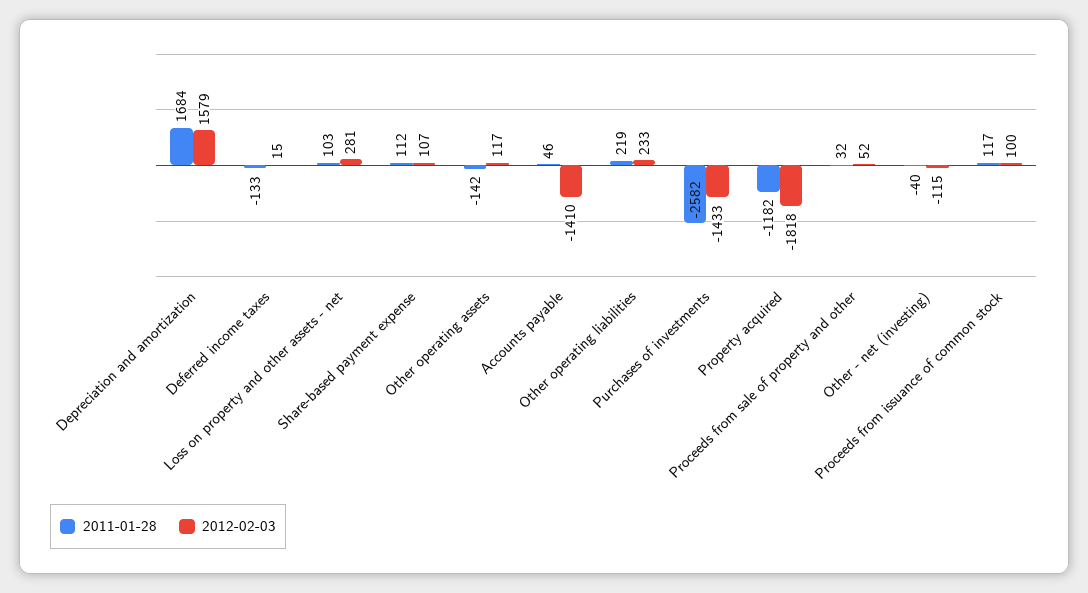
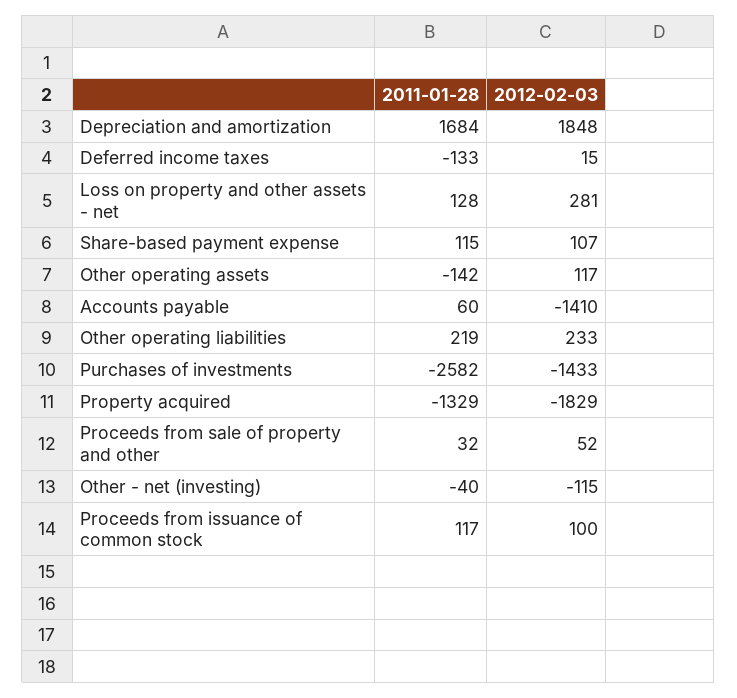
  {
    "2011-01-28": {
      "Depreciation and amortization": 1684,
      "Deferred income taxes": -133,
-     "Loss on property and other assets - net": 103,
+     "Loss on property and other assets - net": 128,
-     "Share-based payment expense": 112,
+     "Share-based payment expense": 115,
      "Other operating assets": -142,
-     "Accounts payable": 46,
+     "Accounts payable": 60,
      "Other operating liabilities": 219,
      "Purchases of investments": -2582,
-     "Property acquired": -1182,
+     "Property acquired": -1329,
      "Proceeds from sale of property and other": 32,
      "Other - net (investing)": -40,
      "Proceeds from issuance of common stock": 117
    },
    "2012-02-03": {
-     "Depreciation and amortization": 1579,
+     "Depreciation and amortization": 1848,
      "Deferred income taxes": 15,
      "Loss on property and other assets - net": 281,
      "Share-based payment expense": 107,
      "Other operating assets": 117,
      "Accounts payable": -1410,
      "Other operating liabilities": 233,
      "Purchases of investments": -1433,
-     "Property acquired": -1818,
+     "Property acquired": -1829,
      "Proceeds from sale of property and other": 52,
      "Other - net (investing)": -115,
      "Proceeds from issuance of common stock": 100
    }
  }

